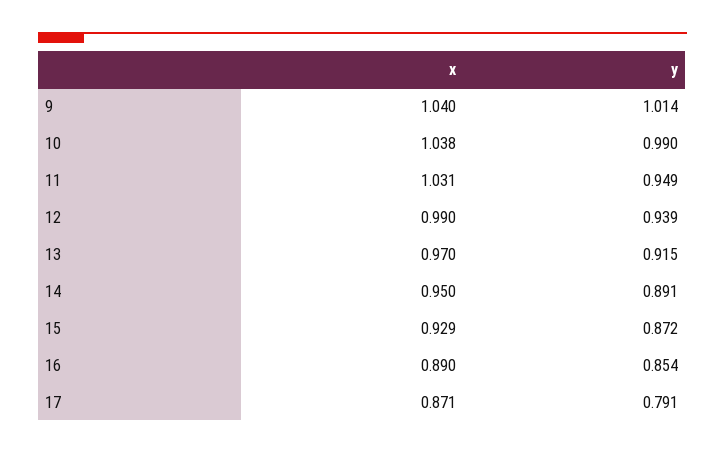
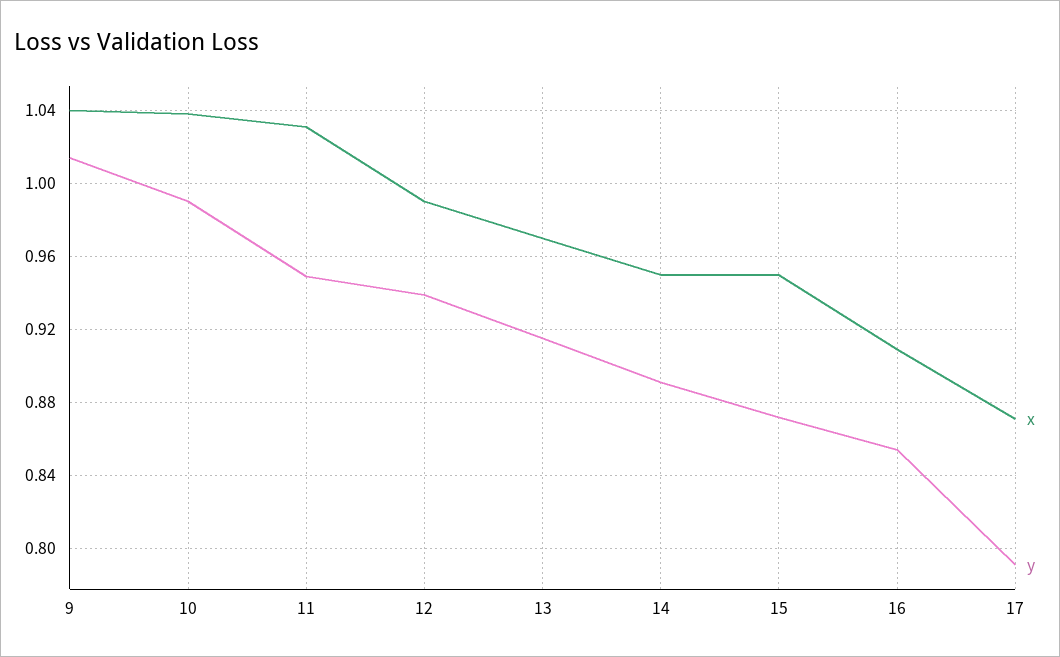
  {
    "x": {
      "9": 1.04,
      "10": 1.038,
      "11": 1.031,
      "12": 0.99,
      "13": 0.97,
      "14": 0.95,
-     "15": 0.929,
+     "15": 0.95,
-     "16": 0.89,
+     "16": 0.91,
      "17": 0.871
    },
    "y": {
      "9": 1.014,
      "10": 0.99,
      "11": 0.949,
      "12": 0.939,
      "13": 0.915,
      "14": 0.891,
      "15": 0.872,
      "16": 0.854,
      "17": 0.791
    }
  }

